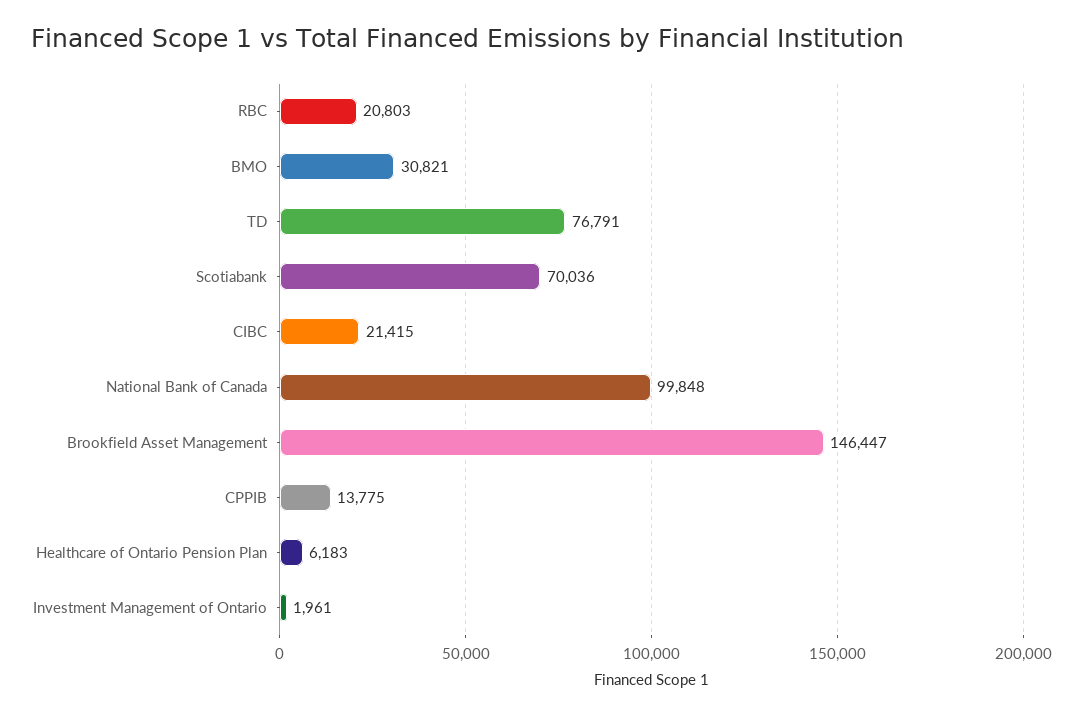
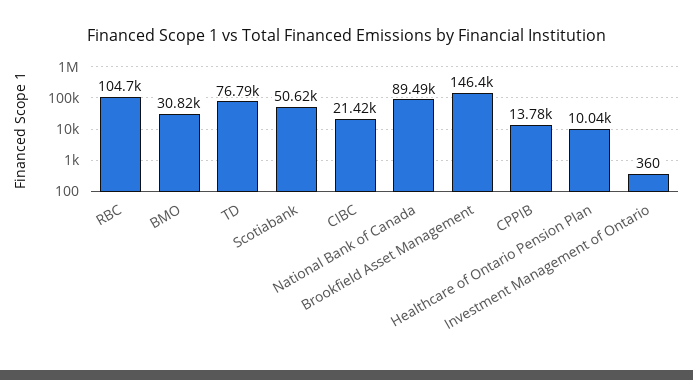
  {
-   "RBC": 20803,
+   "RBC": 104700,
    "BMO": 30821,
    "TD": 76791,
-   "Scotiabank": 70036,
+   "Scotiabank": 50620,
    "CIBC": 21415,
-   "National Bank of Canada": 99848,
+   "National Bank of Canada": 89490,
    "Brookfield Asset Management": 146447,
    "CPPIB": 13775,
-   "Healthcare of Ontario Pension Plan": 6183,
+   "Healthcare of Ontario Pension Plan": 10040,
-   "Investment Management of Ontario": 1961
+   "Investment Management of Ontario": 360
  }

